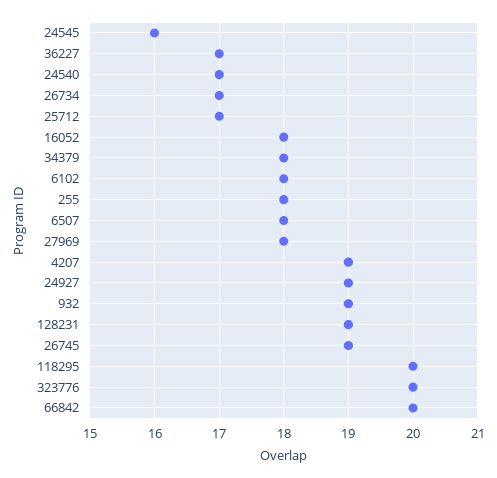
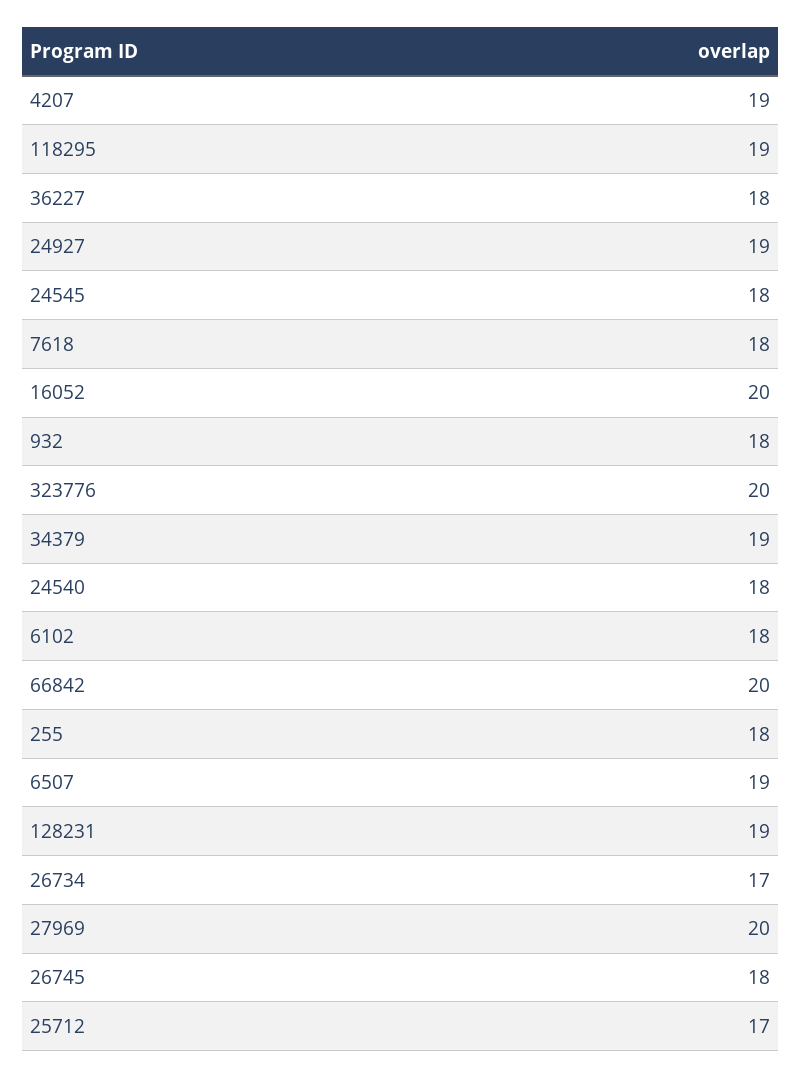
  {
-   "24545": 16,
+   "24545": 18,
-   "36227": 17,
+   "36227": 18,
-   "24540": 17,
+   "24540": 18,
    "26734": 17,
    "25712": 17,
-   "16052": 18,
+   "16052": 20,
-   "34379": 18,
+   "34379": 19,
    "6102": 18,
    "255": 18,
-   "6507": 18,
+   "6507": 19,
-   "27969": 18,
+   "27969": 20,
    "4207": 19,
    "24927": 19,
-   "932": 19,
+   "932": 18,
    "128231": 19,
-   "26745": 19,
+   "26745": 18,
-   "118295": 20,
+   "118295": 19,
    "323776": 20,
-   "66842": 20
+   "66842": 20,
+   "7618": 18
  }

